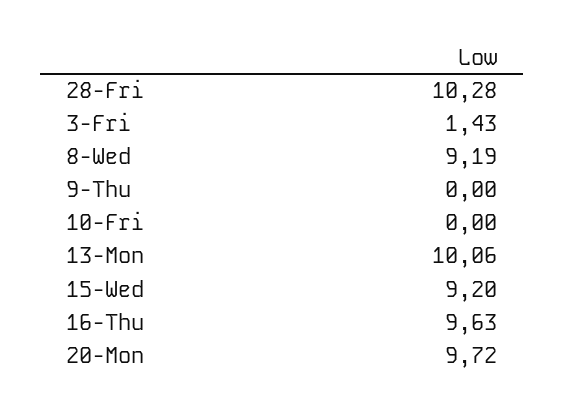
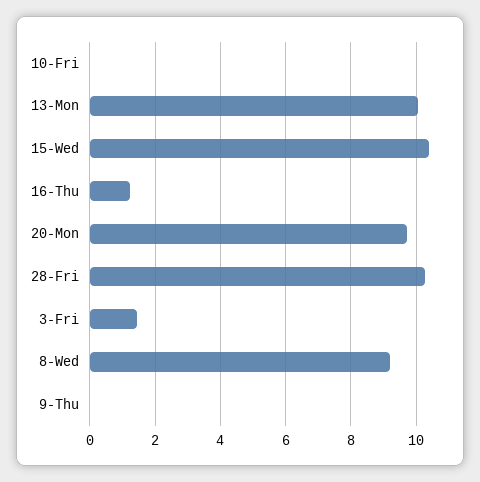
  {
    "28-Fri": 10.28,
    "3-Fri": 1.43,
    "8-Wed": 9.19,
    "9-Thu": 0,
    "10-Fri": 0,
    "13-Mon": 10.06,
-   "15-Wed": 9.2,
+   "15-Wed": 10.4,
-   "16-Thu": 9.63,
+   "16-Thu": 1.2,
    "20-Mon": 9.72
  }

